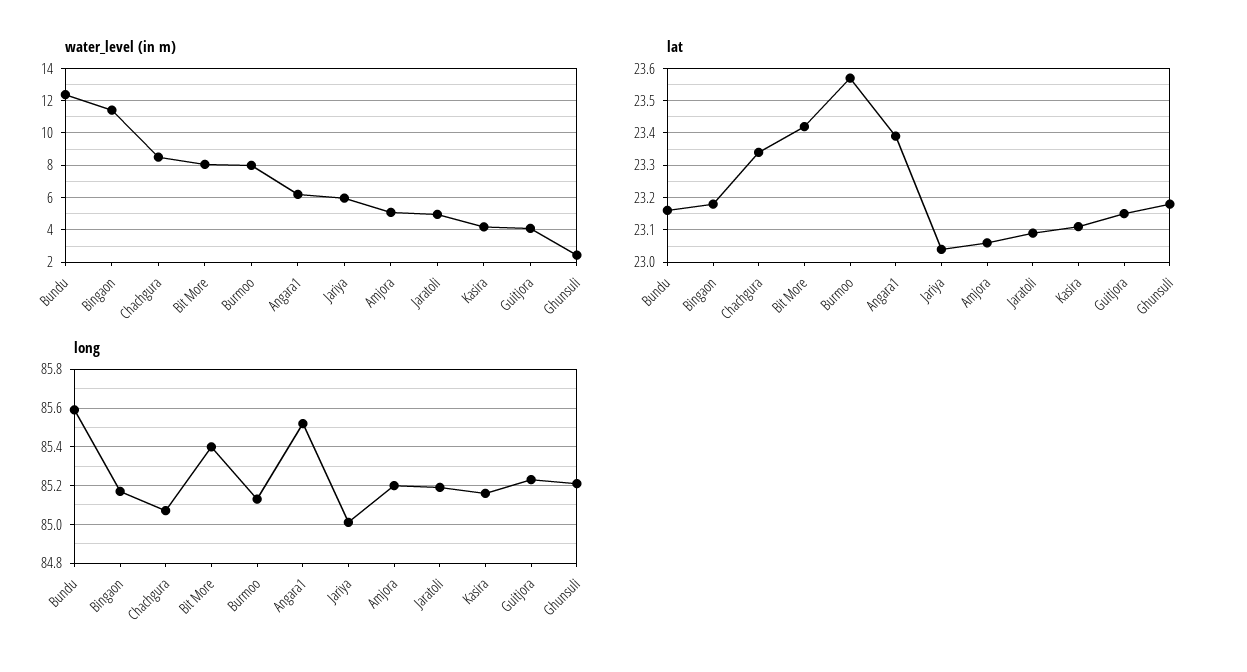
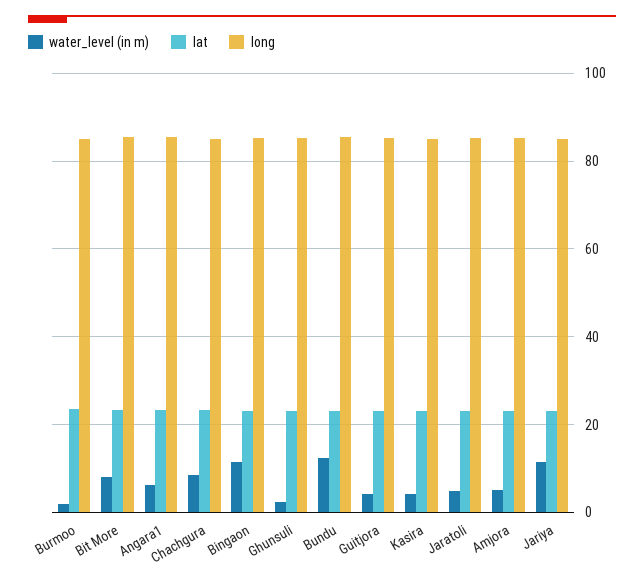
  {
    "water_level (in m)": {
      "Bundu": 12.5,
      "Bingaon": 11.5,
      "Chachgura": 8.5,
      "Bit More": 8,
-     "Burmoo": 8,
+     "Burmoo": 2,
      "Angara1": 6,
-     "Jariya": 6,
+     "Jariya": 12,
      "Amjora": 5,
      "Jaratoli": 5,
      "Kasira": 4,
      "Guitjora": 4,
      "Ghunsuli": 2.5
    },
    "lat": {
      "Bundu": 23.15,
      "Bingaon": 23.2,
      "Chachgura": 23.35,
      "Bit More": 23.4,
      "Burmoo": 23.55,
      "Angara1": 23.4,
      "Jariya": 23.05,
      "Amjora": 23.05,
      "Jaratoli": 23.1,
      "Kasira": 23.1,
      "Guitjora": 23.15,
      "Ghunsuli": 23.2
    },
    "long": {
      "Bundu": 85.6,
      "Bingaon": 85.15,
      "Chachgura": 85.05,
      "Bit More": 85.4,
      "Burmoo": 85.15,
      "Angara1": 85.5,
      "Jariya": 85,
      "Amjora": 85.2,
      "Jaratoli": 85.2,
      "Kasira": 85.15,
      "Guitjora": 85.25,
      "Ghunsuli": 85.2
    }
  }

